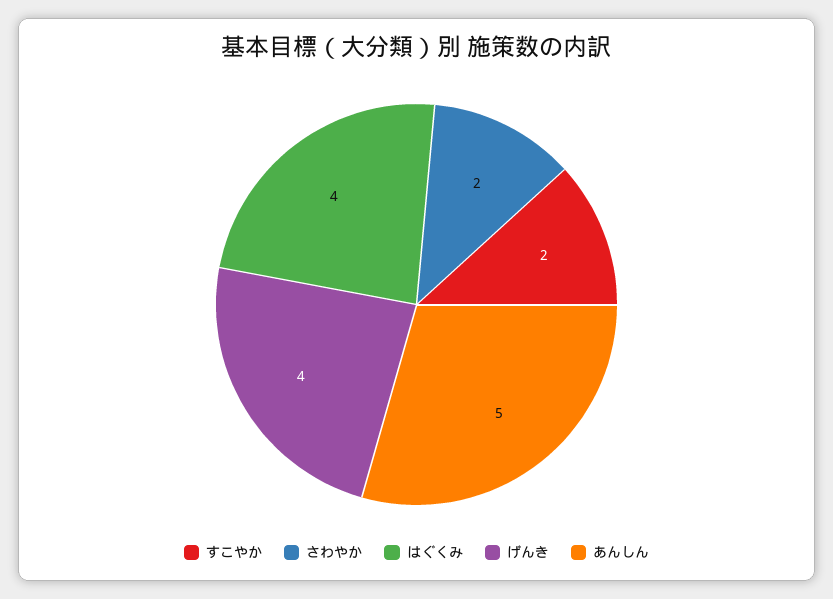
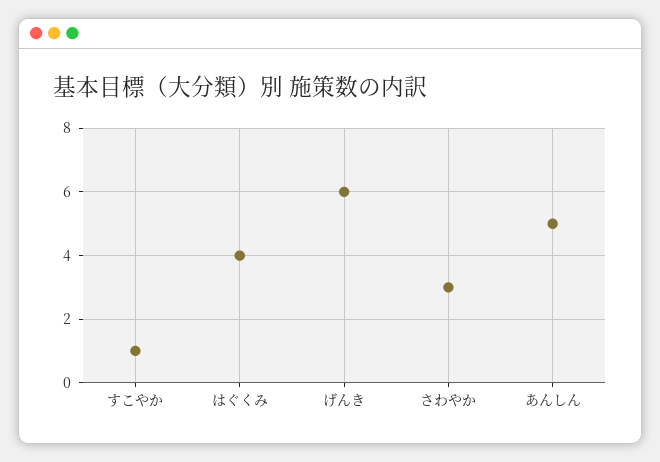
  {
-   "すこやか": 2,
+   "すこやか": 1,
-   "さわやか": 2,
+   "さわやか": 3,
    "はぐくみ": 4,
-   "げんき": 4,
+   "げんき": 6,
    "あんしん": 5
  }

